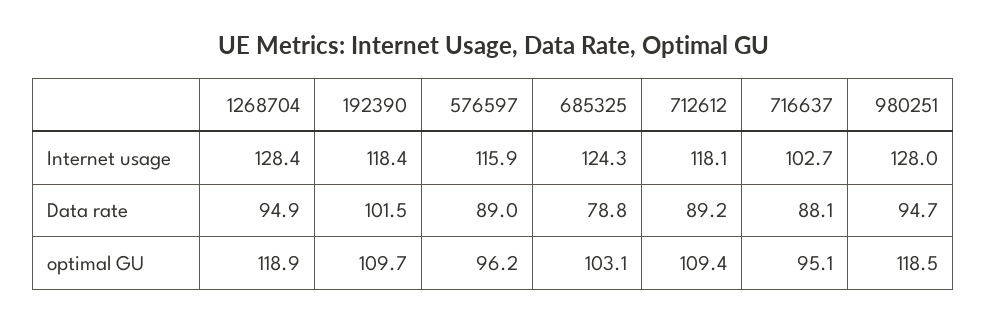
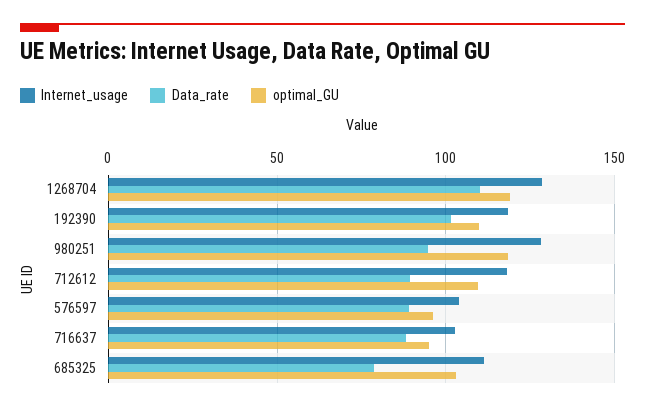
  {
    "Internet usage": {
      "1268704": 128.4,
      "192390": 118.4,
-     "576597": 115.9,
+     "576597": 105,
-     "685325": 124.3,
+     "685325": 110,
      "712612": 118.1,
      "716637": 102.7,
      "980251": 128
    },
    "Data rate": {
-     "1268704": 94.9,
+     "1268704": 110,
      "192390": 101.5,
      "576597": 89,
      "685325": 78.8,
      "712612": 89.2,
      "716637": 88.1,
      "980251": 94.7
    },
    "optimal GU": {
      "1268704": 118.9,
      "192390": 109.7,
      "576597": 96.2,
      "685325": 103.1,
      "712612": 109.4,
      "716637": 95.1,
      "980251": 118.5
    }
  }

